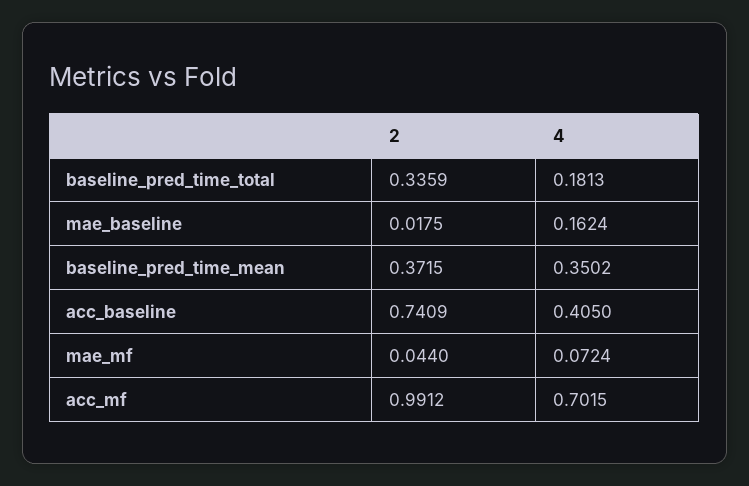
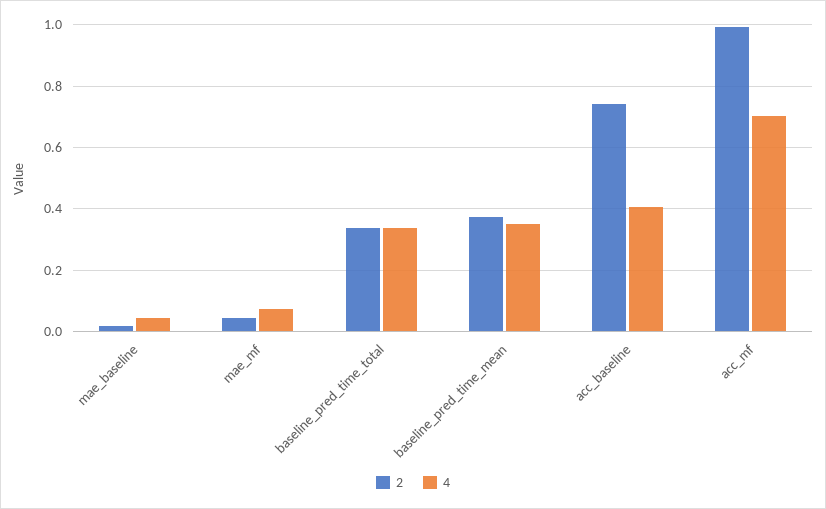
  {
    "2": {
      "baseline_pred_time_total": 0.3359,
      "mae_baseline": 0.0175,
      "baseline_pred_time_mean": 0.3715,
      "acc_baseline": 0.7409,
      "mae_mf": 0.044,
      "acc_mf": 0.9912
    },
    "4": {
-     "baseline_pred_time_total": 0.1813,
+     "baseline_pred_time_total": 0.34,
-     "mae_baseline": 0.1624,
+     "mae_baseline": 0.04,
      "baseline_pred_time_mean": 0.3502,
      "acc_baseline": 0.405,
      "mae_mf": 0.0724,
      "acc_mf": 0.7015
    }
  }

